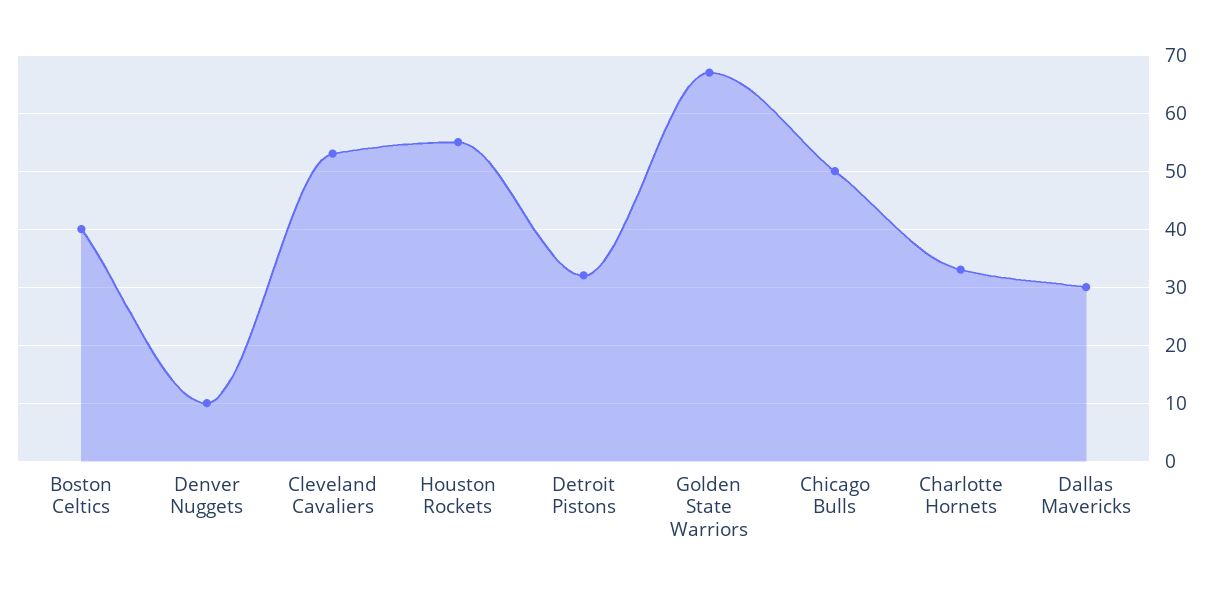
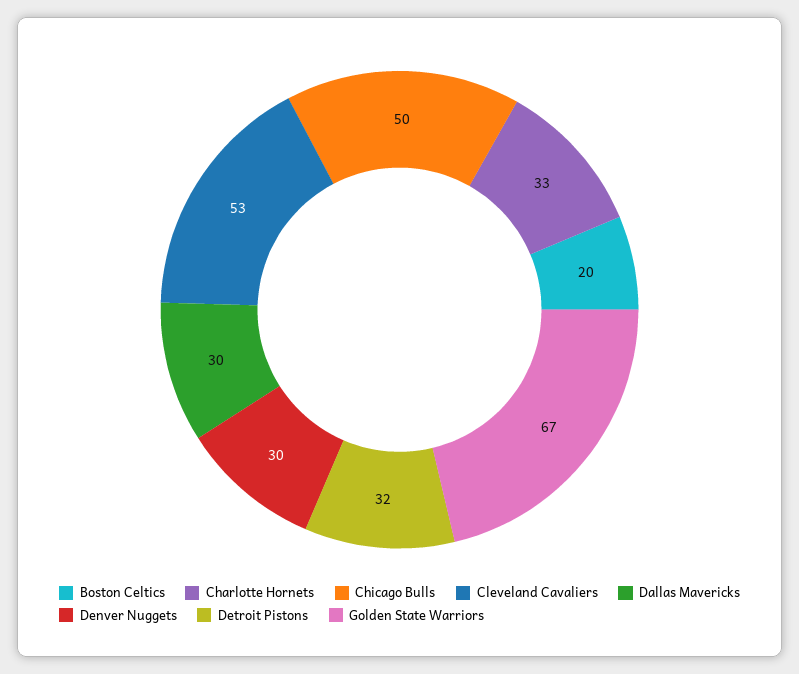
  {
-   "Boston Celtics": 40,
+   "Boston Celtics": 20,
-   "Denver Nuggets": 10,
+   "Denver Nuggets": 30,
    "Cleveland Cavaliers": 53,
-   "Houston Rockets": 55,
    "Detroit Pistons": 32,
    "Golden State Warriors": 67,
    "Chicago Bulls": 50,
    "Charlotte Hornets": 33,
    "Dallas Mavericks": 30
  }

